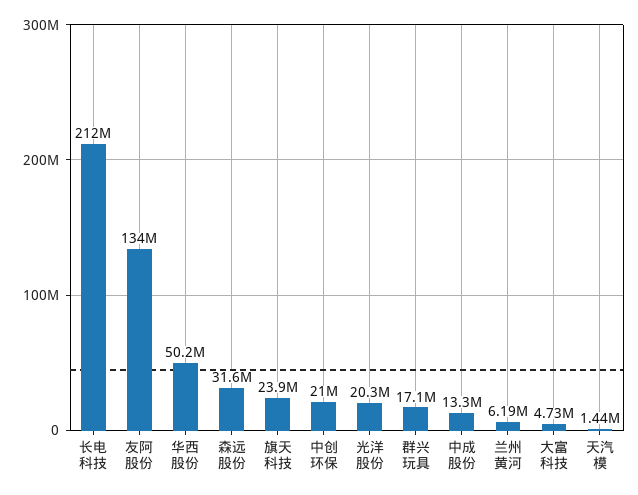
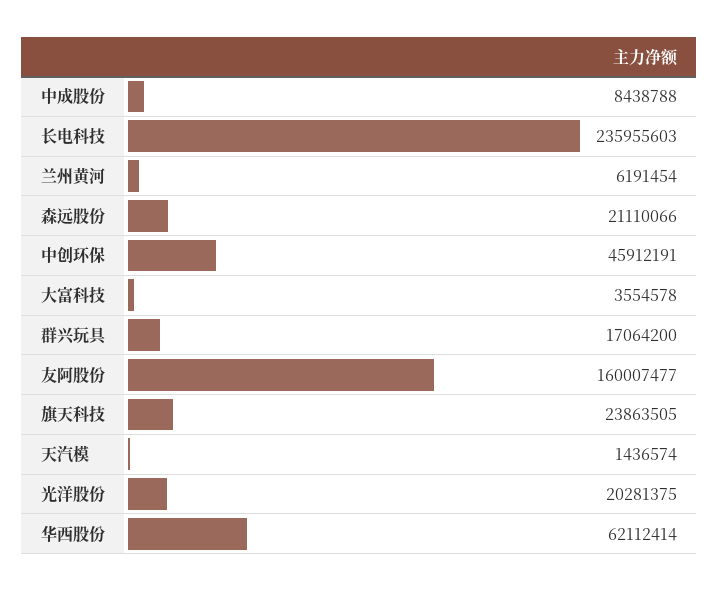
  {
-   "长电科技": 212000000,
+   "长电科技": 235955603,
-   "友阿股份": 134000000,
+   "友阿股份": 160007477,
-   "华西股份": 50200000,
+   "华西股份": 62112414,
-   "森远股份": 31600000,
+   "森远股份": 21110066,
    "旗天科技": 23863505,
-   "中创环保": 21000000,
+   "中创环保": 45912191,
    "光洋股份": 20281375,
    "群兴玩具": 17064200,
-   "中成股份": 13300000,
+   "中成股份": 8438788,
    "兰州黄河": 6191454,
-   "大富科技": 4730000,
+   "大富科技": 3554578,
    "天汽模": 1436574
  }

